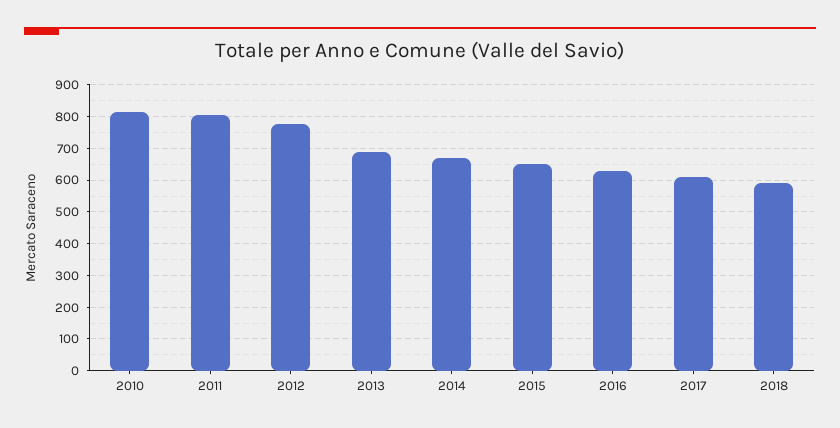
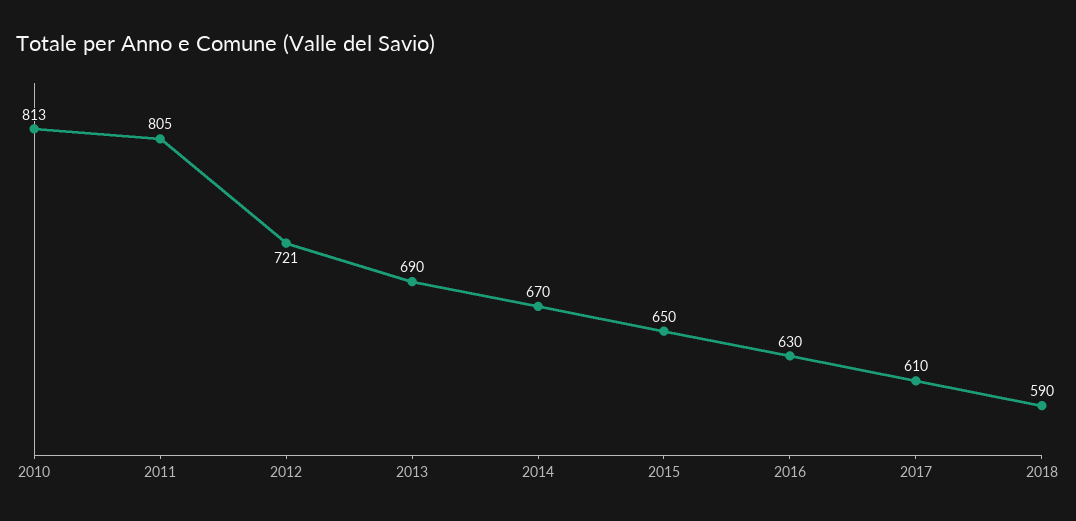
  {
    "2010": 813,
    "2011": 805,
-   "2012": 780,
+   "2012": 721,
    "2013": 690,
    "2014": 670,
    "2015": 650,
    "2016": 630,
    "2017": 610,
    "2018": 590
  }

